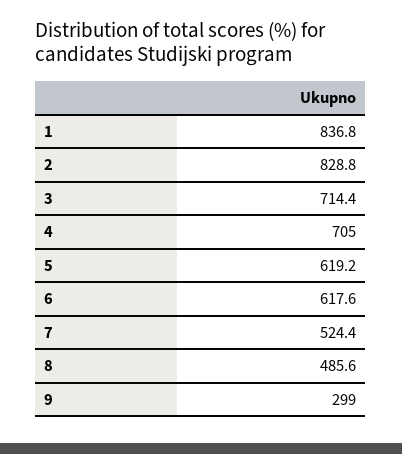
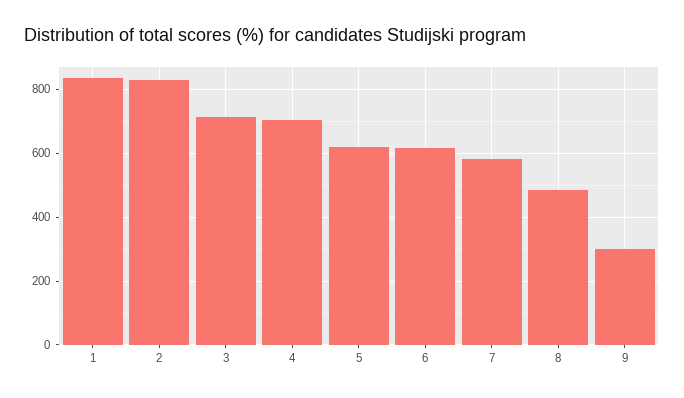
  {
    "1": 836.8,
    "2": 828.8,
    "3": 714.4,
    "4": 705,
    "5": 619.2,
    "6": 617.6,
-   "7": 524.4,
+   "7": 580,
    "8": 485.6,
    "9": 299
  }

